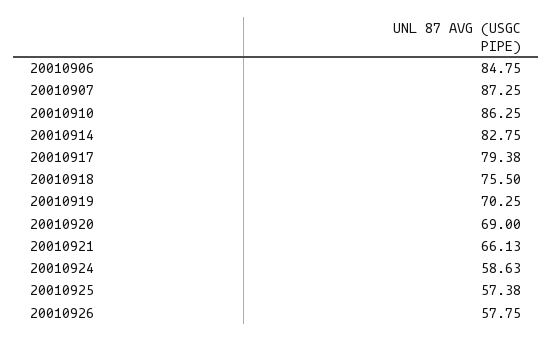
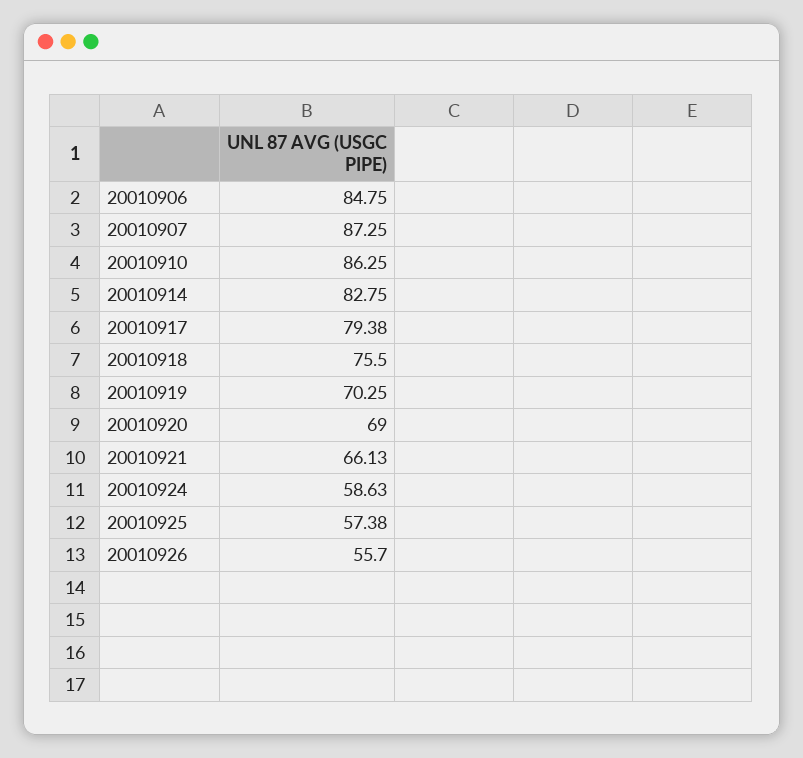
  {
    "20010906": 84.75,
    "20010907": 87.25,
    "20010910": 86.25,
    "20010914": 82.75,
    "20010917": 79.38,
    "20010918": 75.5,
    "20010919": 70.25,
    "20010920": 69,
    "20010921": 66.13,
    "20010924": 58.63,
    "20010925": 57.38,
-   "20010926": 57.75
+   "20010926": 55.7
  }

